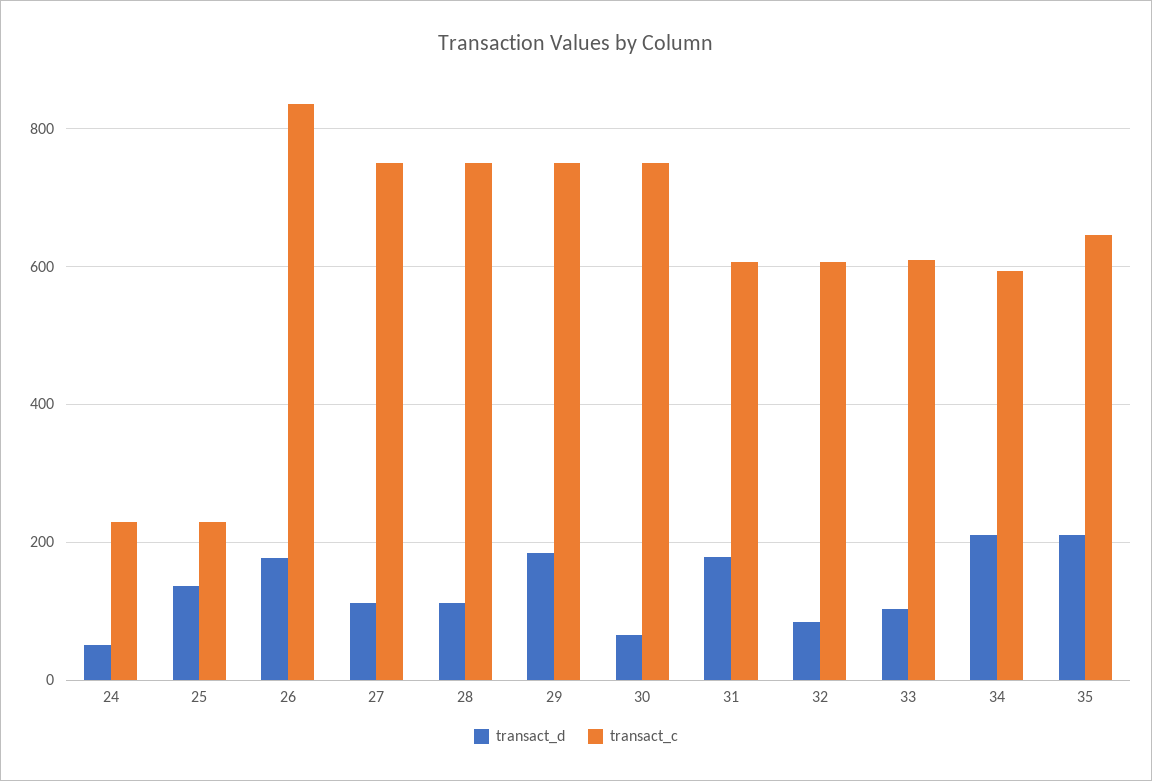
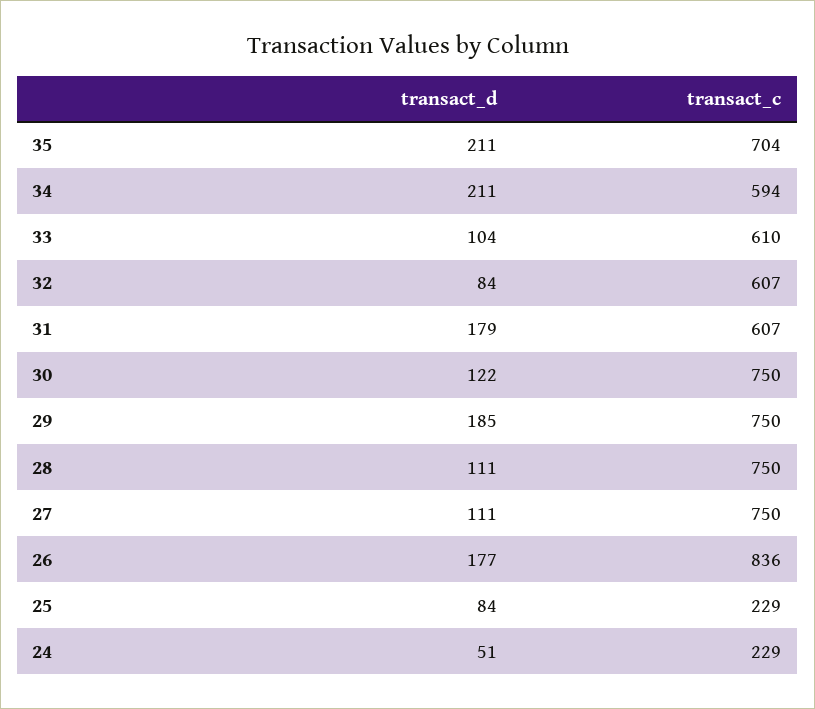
  {
    "transact_d": {
      "24": 51,
-     "25": 140,
+     "25": 84,
      "26": 177,
      "27": 111,
      "28": 111,
      "29": 185,
-     "30": 60,
+     "30": 122,
      "31": 179,
      "32": 84,
      "33": 104,
      "34": 211,
      "35": 211
    },
    "transact_c": {
      "24": 229,
      "25": 229,
      "26": 836,
      "27": 750,
      "28": 750,
      "29": 750,
      "30": 750,
      "31": 607,
      "32": 607,
      "33": 610,
      "34": 594,
-     "35": 640
+     "35": 704
    }
  }

